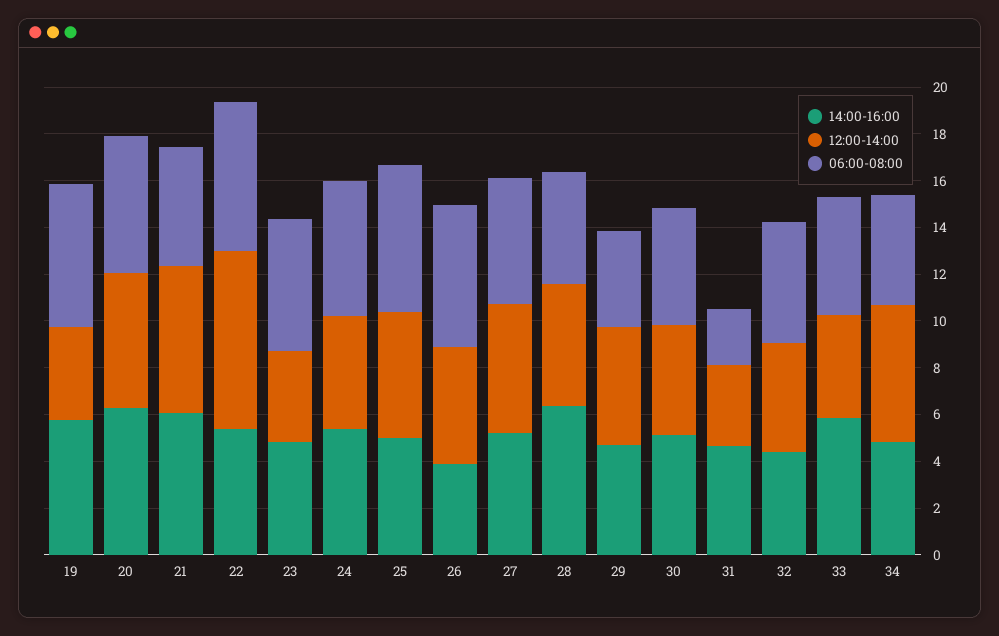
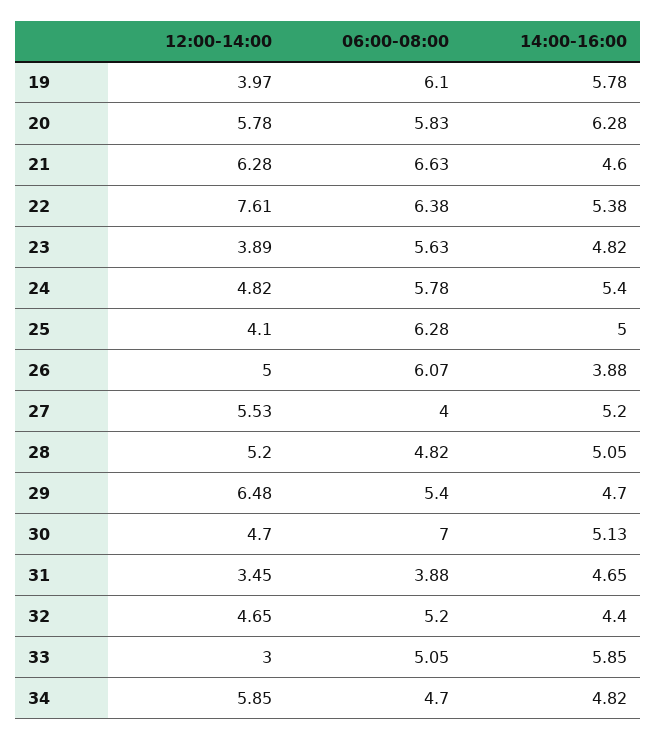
  {
    "14:00-16:00": {
      "19": 5.78,
      "20": 6.28,
-     "21": 6,
+     "21": 4.6,
      "22": 5.38,
      "23": 4.82,
      "24": 5.4,
      "25": 5,
      "26": 3.88,
      "27": 5.2,
-     "28": 6.5,
+     "28": 5.05,
      "29": 4.7,
      "30": 5.13,
      "31": 4.65,
      "32": 4.4,
      "33": 5.85,
      "34": 4.82
    },
    "12:00-14:00": {
      "19": 3.97,
      "20": 5.78,
      "21": 6.28,
      "22": 7.61,
      "23": 3.89,
      "24": 4.82,
-     "25": 5.5,
+     "25": 4.1,
      "26": 5,
      "27": 5.53,
      "28": 5.2,
-     "29": 5,
+     "29": 6.48,
      "30": 4.7,
      "31": 3.45,
      "32": 4.65,
-     "33": 4.5,
+     "33": 3,
      "34": 5.85
    },
    "06:00-08:00": {
      "19": 6.1,
      "20": 5.83,
-     "21": 5,
+     "21": 6.63,
      "22": 6.38,
      "23": 5.63,
      "24": 5.78,
      "25": 6.28,
      "26": 6.07,
-     "27": 5.5,
+     "27": 4,
      "28": 4.82,
-     "29": 4,
+     "29": 5.4,
-     "30": 5,
+     "30": 7,
-     "31": 2.5,
+     "31": 3.88,
      "32": 5.2,
      "33": 5.05,
      "34": 4.7
    }
  }

